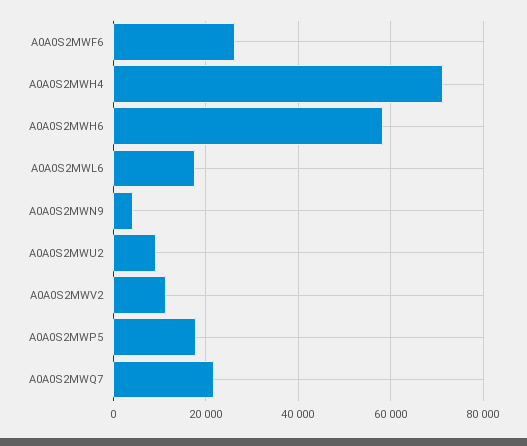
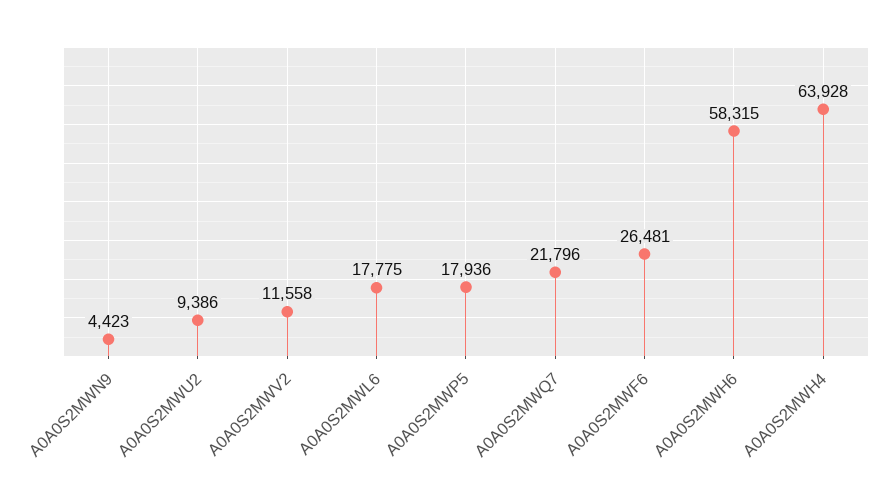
  {
    "A0A0S2MWF6": 26481,
-   "A0A0S2MWH4": 72000,
+   "A0A0S2MWH4": 63928,
    "A0A0S2MWH6": 58315,
    "A0A0S2MWL6": 17775,
    "A0A0S2MWN9": 4423,
    "A0A0S2MWU2": 9386,
    "A0A0S2MWV2": 11558,
    "A0A0S2MWP5": 17936,
    "A0A0S2MWQ7": 21796
  }

